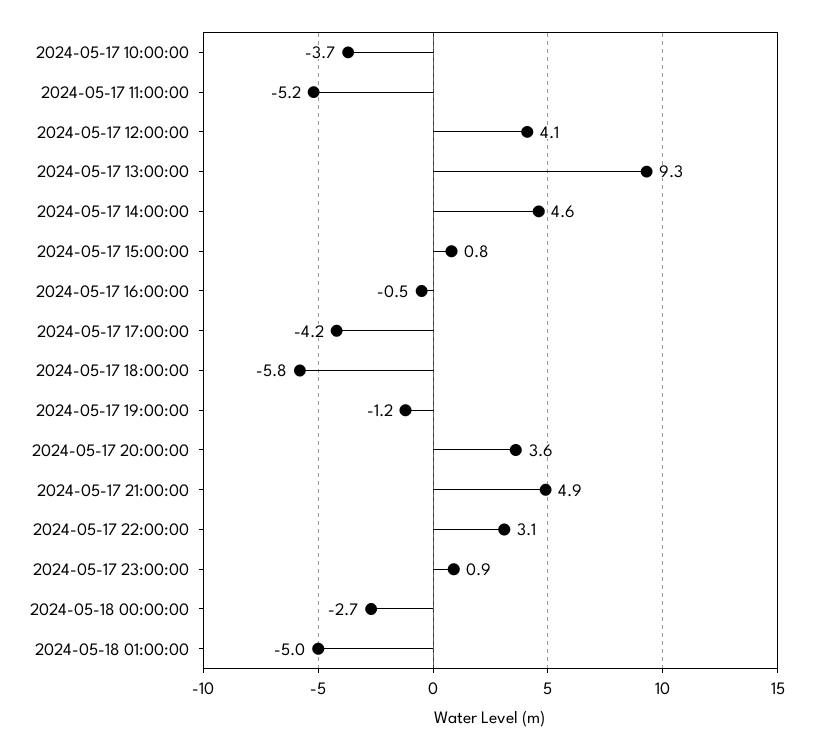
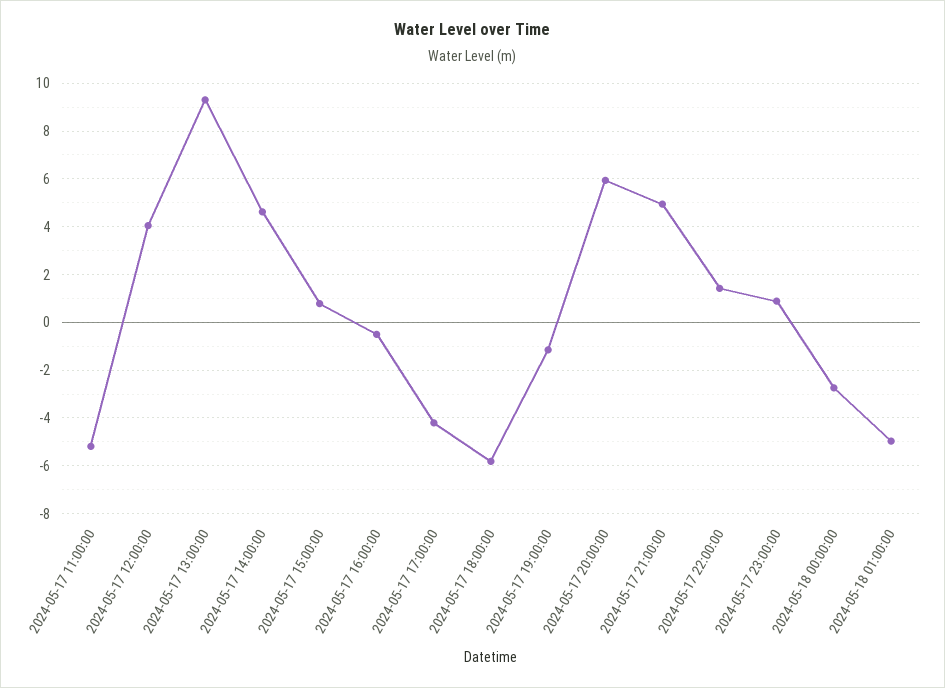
  {
-   "2024-05-17 10:00:00": -3.7,
    "2024-05-17 11:00:00": -5.2,
    "2024-05-17 12:00:00": 4.1,
    "2024-05-17 13:00:00": 9.3,
    "2024-05-17 14:00:00": 4.6,
    "2024-05-17 15:00:00": 0.8,
    "2024-05-17 16:00:00": -0.5,
    "2024-05-17 17:00:00": -4.2,
    "2024-05-17 18:00:00": -5.8,
    "2024-05-17 19:00:00": -1.2,
-   "2024-05-17 20:00:00": 3.6,
+   "2024-05-17 20:00:00": 6,
    "2024-05-17 21:00:00": 4.9,
-   "2024-05-17 22:00:00": 3.1,
+   "2024-05-17 22:00:00": 1.5,
    "2024-05-17 23:00:00": 0.9,
    "2024-05-18 00:00:00": -2.7,
    "2024-05-18 01:00:00": -5
  }

